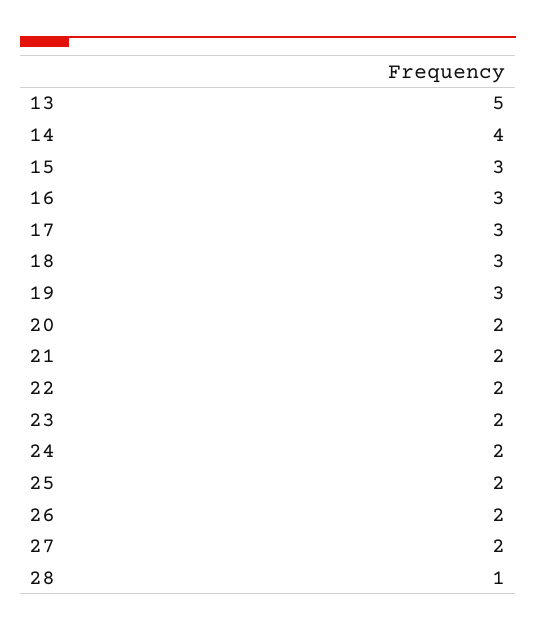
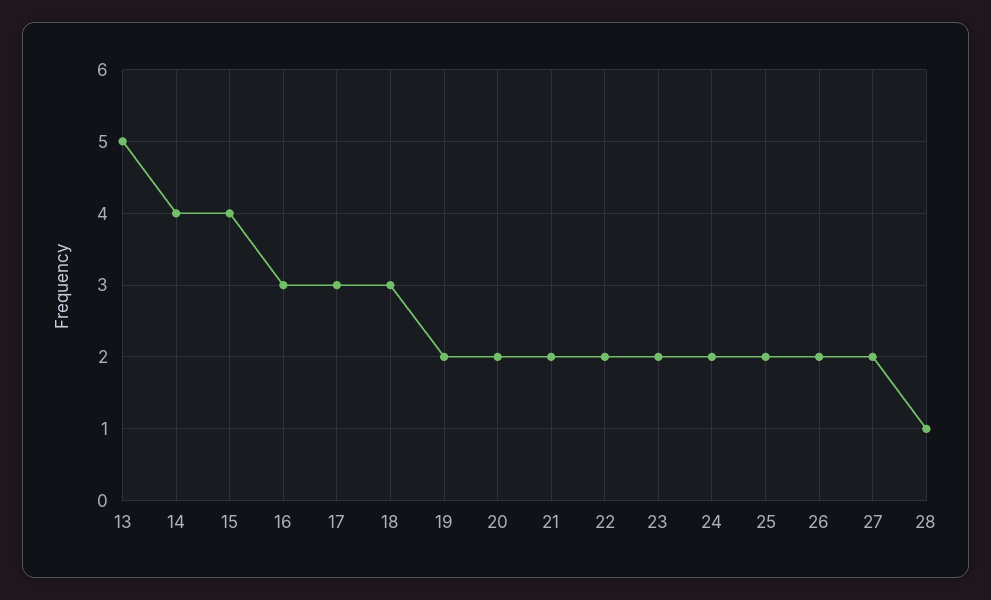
  {
    "13": 5,
    "14": 4,
-   "15": 3,
+   "15": 4,
    "16": 3,
    "17": 3,
    "18": 3,
-   "19": 3,
+   "19": 2,
    "20": 2,
    "21": 2,
    "22": 2,
    "23": 2,
    "24": 2,
    "25": 2,
    "26": 2,
    "27": 2,
    "28": 1
  }

